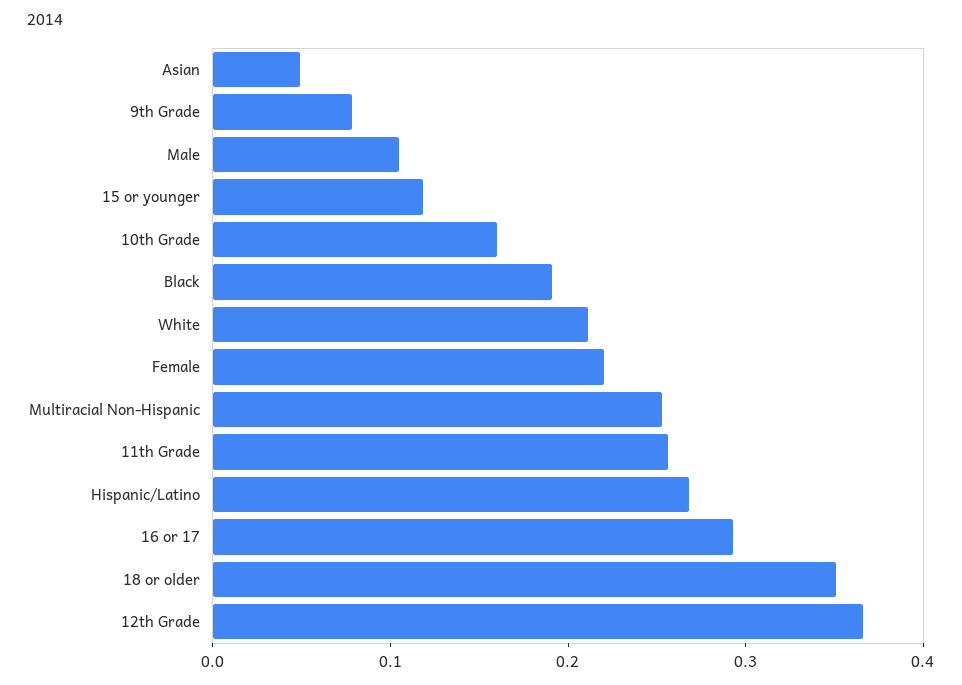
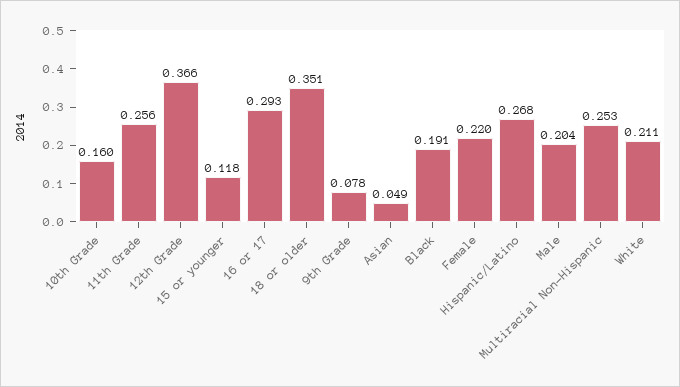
  {
    "Asian": 0.049,
    "9th Grade": 0.078,
-   "Male": 0.1,
+   "Male": 0.204,
    "15 or younger": 0.118,
    "10th Grade": 0.16,
    "Black": 0.191,
    "White": 0.211,
    "Female": 0.22,
    "Multiracial Non-Hispanic": 0.253,
    "11th Grade": 0.256,
    "Hispanic/Latino": 0.268,
    "16 or 17": 0.293,
    "18 or older": 0.351,
    "12th Grade": 0.366
  }

